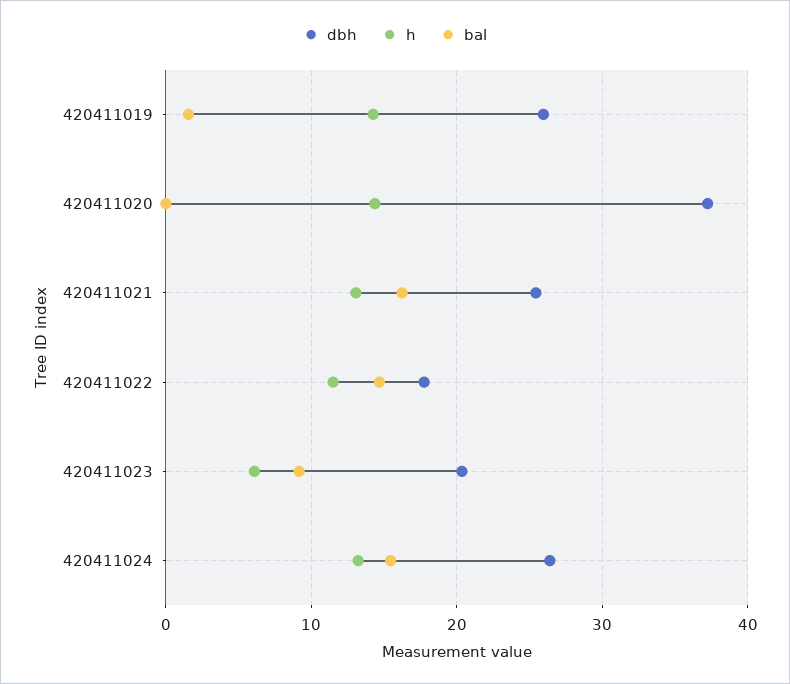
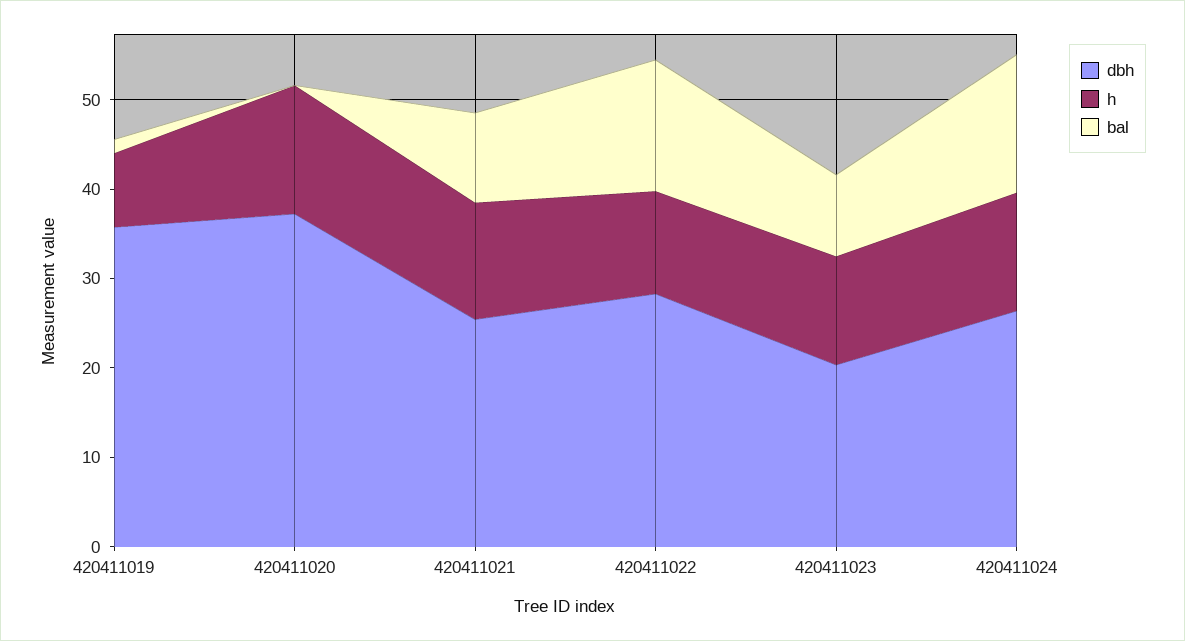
  {
    "dbh": {
-     "420411019": 26,
+     "420411019": 36,
      "420411020": 37,
      "420411021": 25,
-     "420411022": 18,
+     "420411022": 28,
      "420411023": 20,
      "420411024": 26
    },
    "h": {
-     "420411019": 14,
+     "420411019": 8,
      "420411020": 14,
      "420411021": 13,
      "420411022": 11,
-     "420411023": 6,
+     "420411023": 12,
      "420411024": 13
    },
    "bal": {
      "420411019": 2,
      "420411020": 0,
-     "420411021": 16,
+     "420411021": 10,
      "420411022": 15,
      "420411023": 9,
      "420411024": 15
    }
  }

